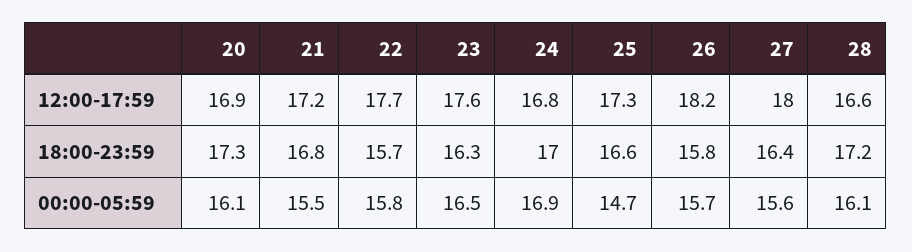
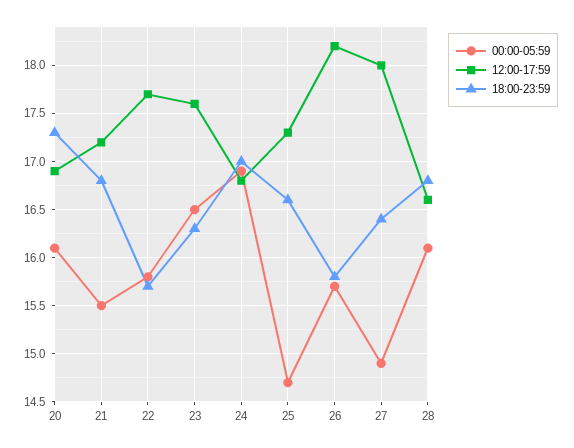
  {
    "12:00-17:59": {
      "20": 16.9,
      "21": 17.2,
      "22": 17.7,
      "23": 17.6,
      "24": 16.8,
      "25": 17.3,
      "26": 18.2,
      "27": 18,
      "28": 16.6
    },
    "18:00-23:59": {
      "20": 17.3,
      "21": 16.8,
      "22": 15.7,
      "23": 16.3,
      "24": 17,
      "25": 16.6,
      "26": 15.8,
      "27": 16.4,
-     "28": 17.2
+     "28": 16.8
    },
    "00:00-05:59": {
      "20": 16.1,
      "21": 15.5,
      "22": 15.8,
      "23": 16.5,
      "24": 16.9,
      "25": 14.7,
      "26": 15.7,
-     "27": 15.6,
+     "27": 14.9,
      "28": 16.1
    }
  }

